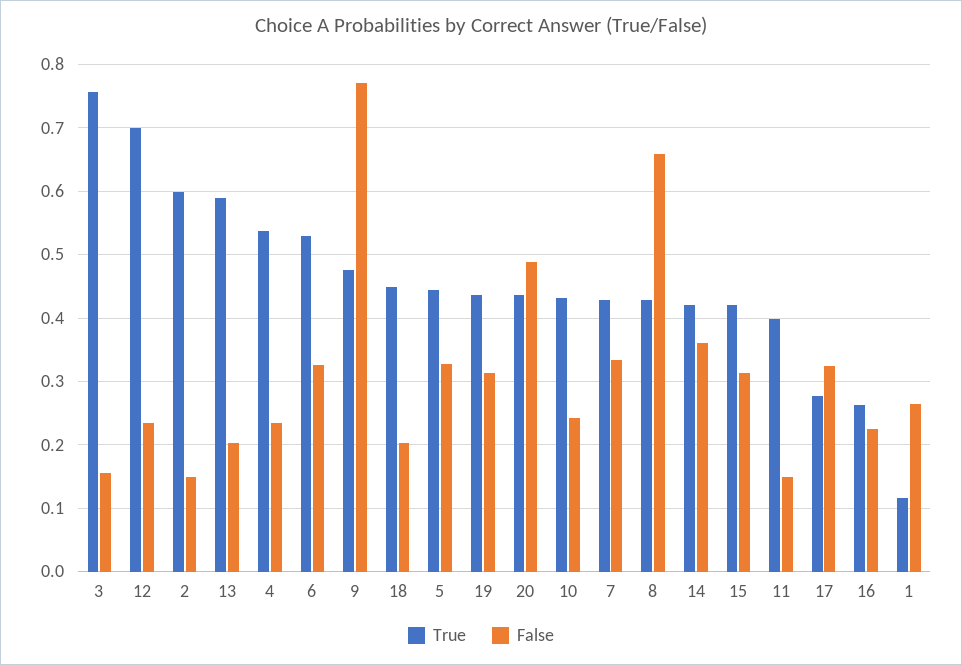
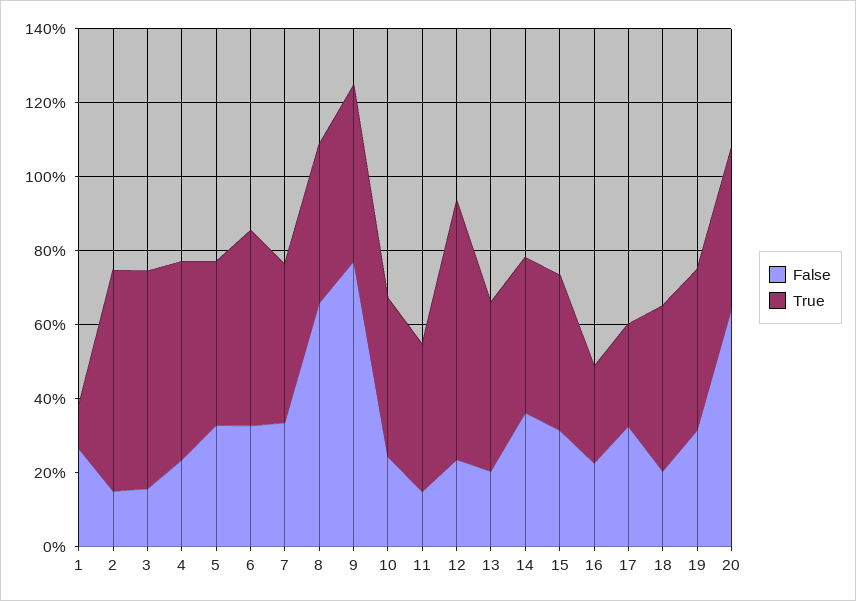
  {
    "True": {
-     "3": 0.76,
+     "3": 0.6,
      "12": 0.7,
      "2": 0.6,
-     "13": 0.59,
+     "13": 0.45,
      "4": 0.54,
      "6": 0.53,
      "9": 0.48,
      "18": 0.45,
      "5": 0.44,
      "19": 0.44,
      "20": 0.44,
      "10": 0.43,
      "7": 0.43,
      "8": 0.43,
      "14": 0.42,
      "15": 0.42,
      "11": 0.4,
      "17": 0.28,
      "16": 0.26,
      "1": 0.12
    },
    "False": {
      "3": 0.16,
      "12": 0.24,
      "2": 0.15,
      "13": 0.2,
      "4": 0.23,
      "6": 0.33,
      "9": 0.77,
      "18": 0.2,
      "5": 0.33,
      "19": 0.31,
-     "20": 0.49,
+     "20": 0.65,
      "10": 0.24,
      "7": 0.33,
      "8": 0.66,
      "14": 0.36,
      "15": 0.31,
      "11": 0.15,
      "17": 0.32,
      "16": 0.23,
      "1": 0.26
    }
  }

